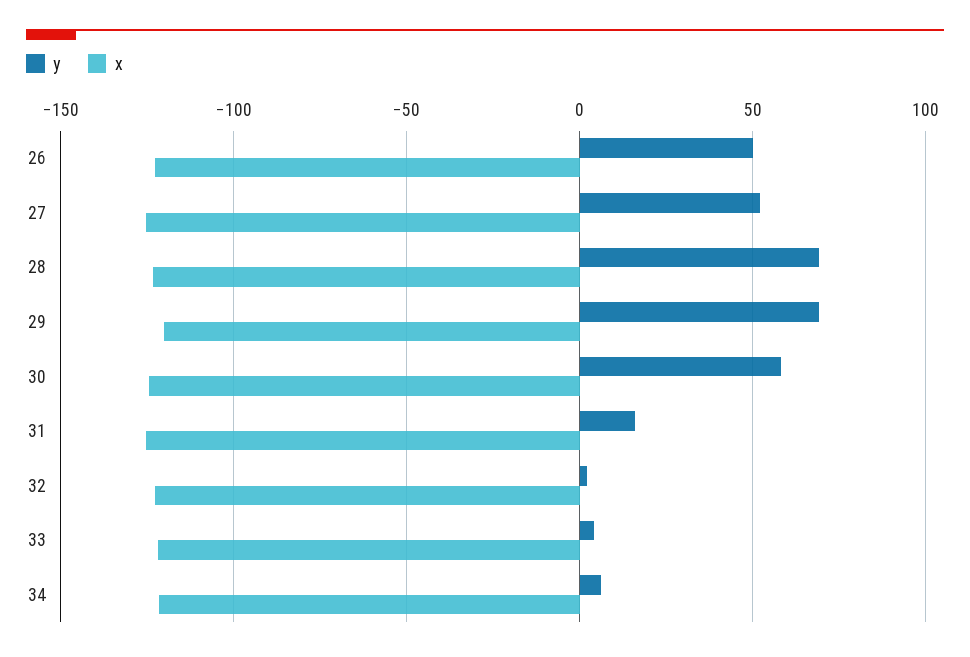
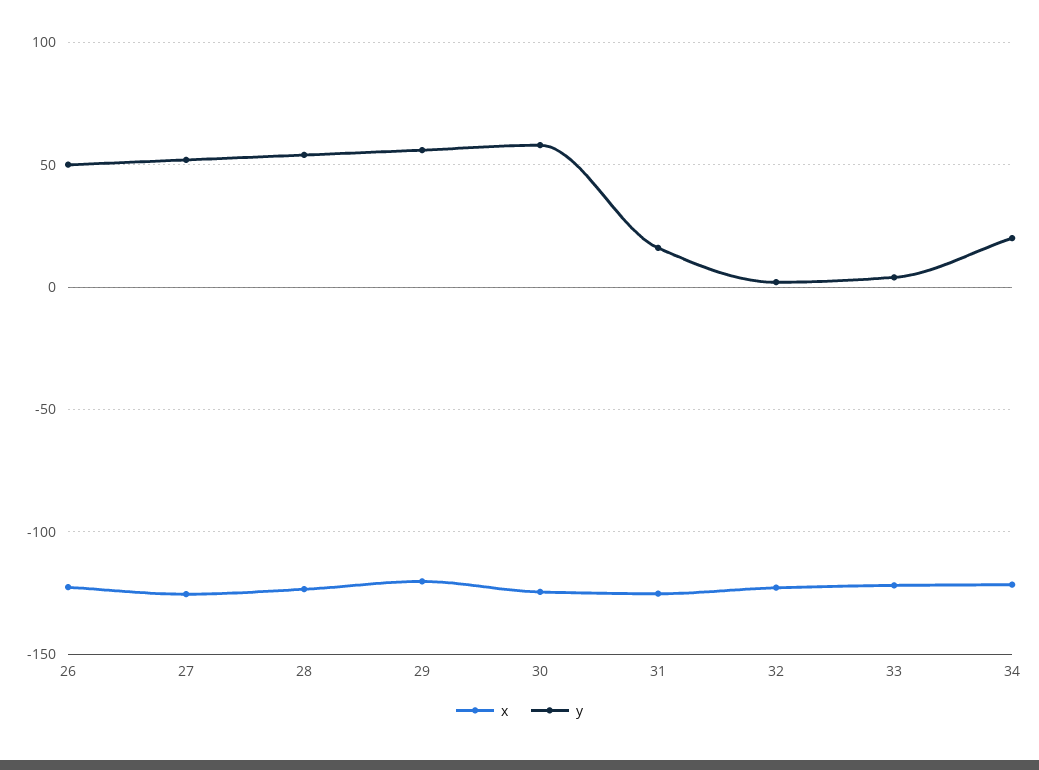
  {
    "y": {
      "26": 50,
      "27": 50,
-     "28": 70,
+     "28": 55,
-     "29": 70,
+     "29": 55,
      "30": 60,
      "31": 15,
      "32": 0,
      "33": 5,
-     "34": 5
+     "34": 20
    },
    "x": {
      "26": -125,
      "27": -125,
      "28": -125,
      "29": -120,
      "30": -125,
      "31": -125,
      "32": -125,
      "33": -120,
      "34": -120
    }
  }

